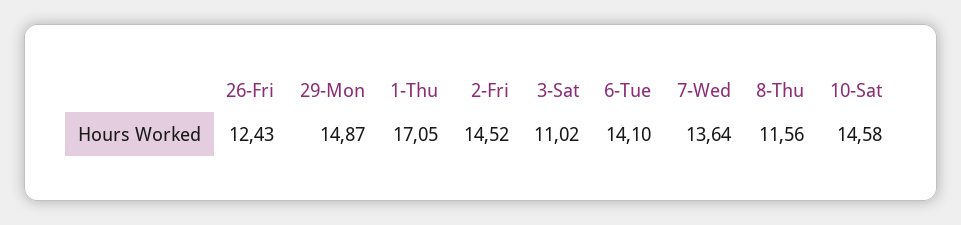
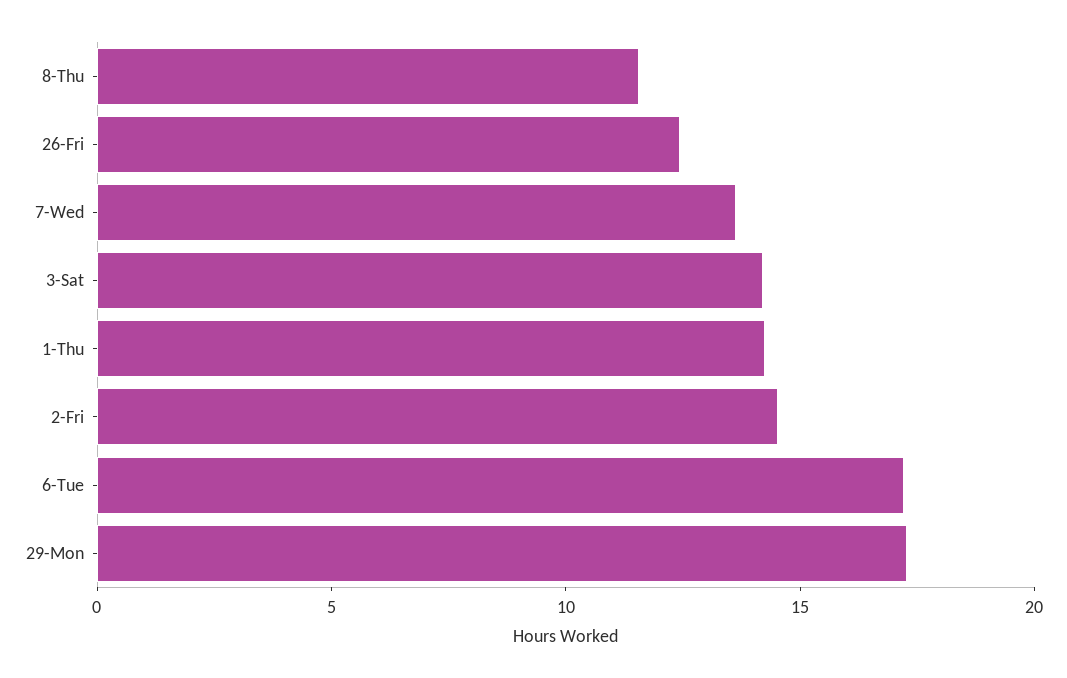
  {
    "26-Fri": 12.43,
-   "29-Mon": 14.87,
+   "29-Mon": 17,
-   "1-Thu": 17.05,
+   "1-Thu": 14,
    "2-Fri": 14.52,
-   "3-Sat": 11.02,
+   "3-Sat": 14,
-   "6-Tue": 14.1,
+   "6-Tue": 17,
    "7-Wed": 13.64,
-   "8-Thu": 11.56,
+   "8-Thu": 11.56
-   "10-Sat": 14.58
  }

